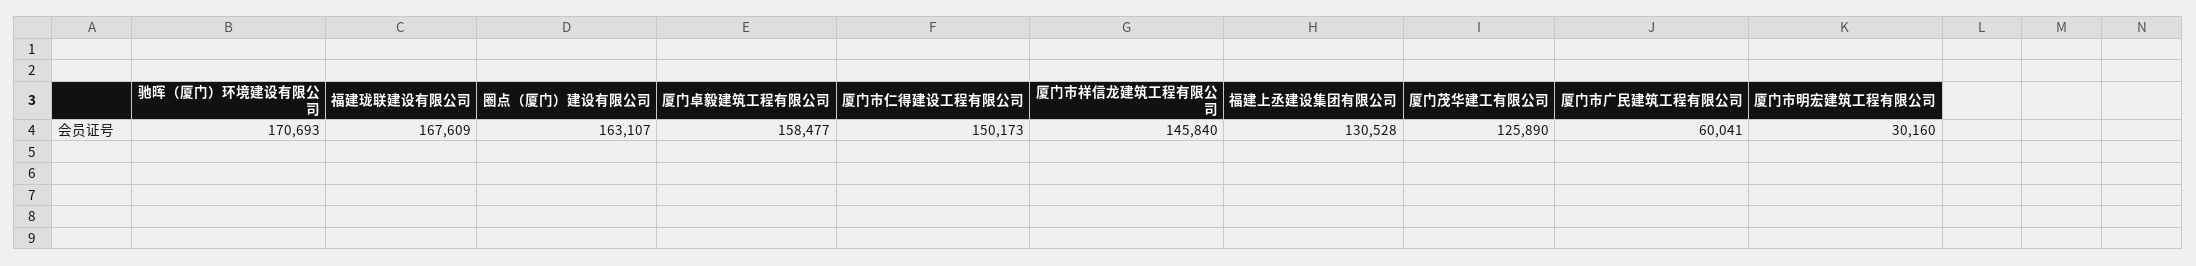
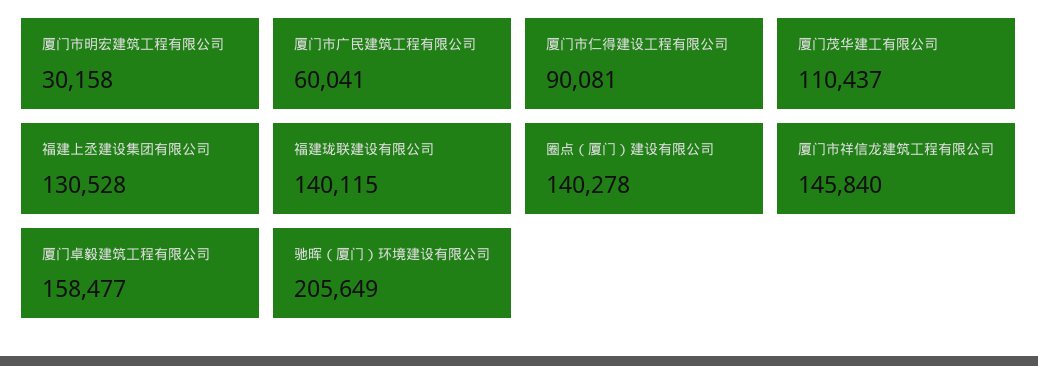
  {
-   "驰晖（厦门）环境建设有限公司": 170693,
+   "驰晖（厦门）环境建设有限公司": 205649,
-   "福建珑联建设有限公司": 167609,
+   "福建珑联建设有限公司": 140115,
-   "圈点（厦门）建设有限公司": 163107,
+   "圈点（厦门）建设有限公司": 140278,
    "厦门卓毅建筑工程有限公司": 158477,
-   "厦门市仁得建设工程有限公司": 150173,
+   "厦门市仁得建设工程有限公司": 90081,
    "厦门市祥信龙建筑工程有限公司": 145840,
    "福建上丞建设集团有限公司": 130528,
-   "厦门茂华建工有限公司": 125890,
+   "厦门茂华建工有限公司": 110437,
    "厦门市广民建筑工程有限公司": 60041,
-   "厦门市明宏建筑工程有限公司": 30160
+   "厦门市明宏建筑工程有限公司": 30158
  }

